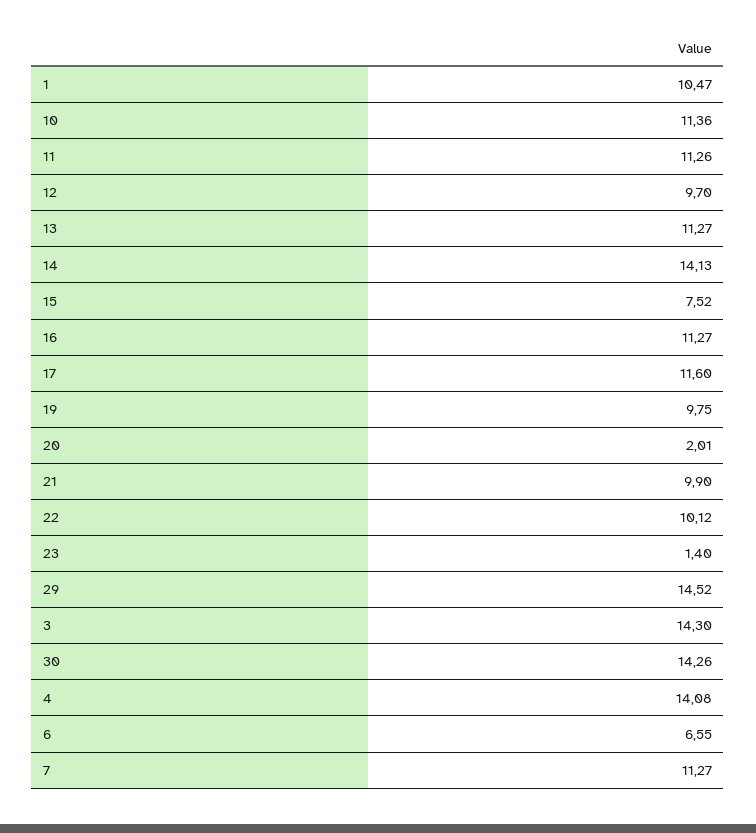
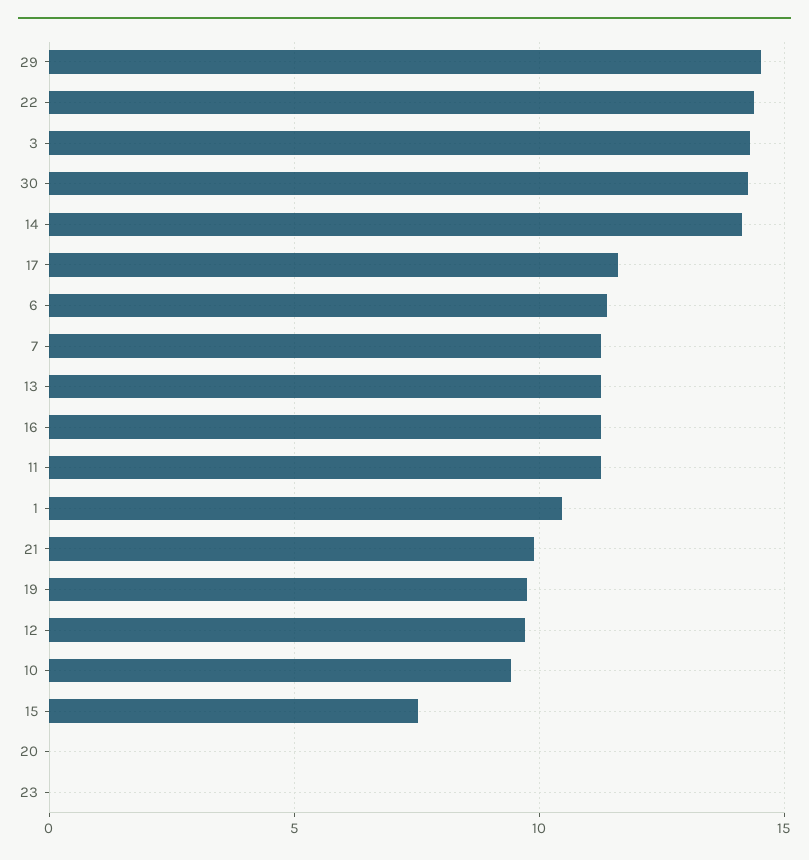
  {
    "1": 10.47,
-   "10": 11.36,
+   "10": 9.5,
    "11": 11.26,
    "12": 9.7,
    "13": 11.27,
    "14": 14.13,
    "15": 7.52,
    "16": 11.27,
    "17": 11.6,
    "19": 9.75,
-   "20": 2.01,
+   "20": 0,
    "21": 9.9,
-   "22": 10.12,
+   "22": 14.5,
-   "23": 1.4,
+   "23": 0,
    "29": 14.52,
    "3": 14.3,
    "30": 14.26,
-   "4": 14.08,
-   "6": 6.55,
+   "6": 11.5,
    "7": 11.27
  }

